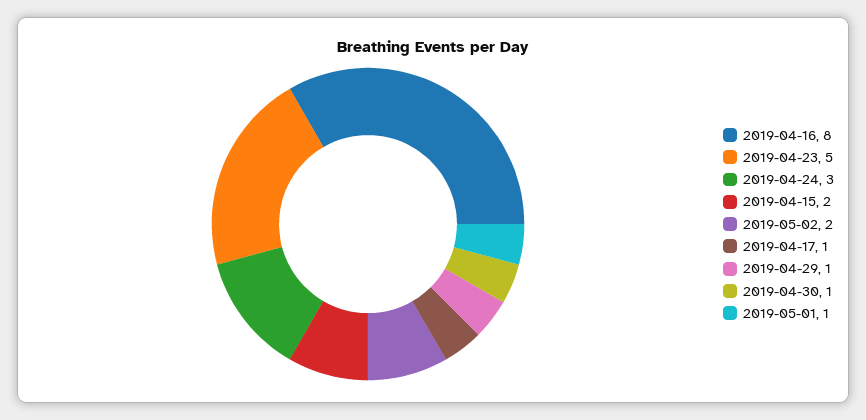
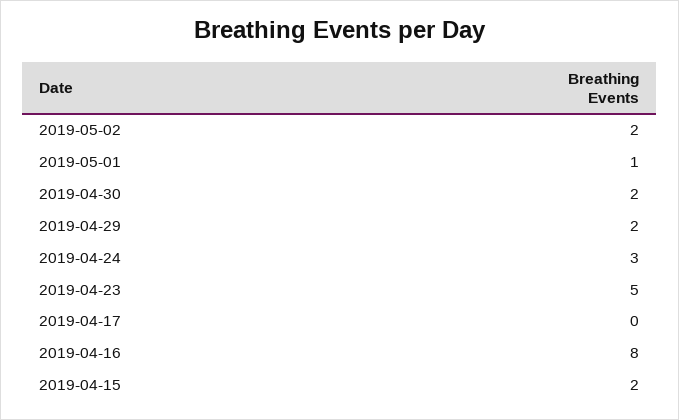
  {
    "2019-04-16": 8,
    "2019-04-23": 5,
    "2019-04-24": 3,
    "2019-04-15": 2,
    "2019-05-02": 2,
-   "2019-04-17": 1,
+   "2019-04-17": 0,
-   "2019-04-29": 1,
+   "2019-04-29": 2,
-   "2019-04-30": 1,
+   "2019-04-30": 2,
    "2019-05-01": 1
  }

